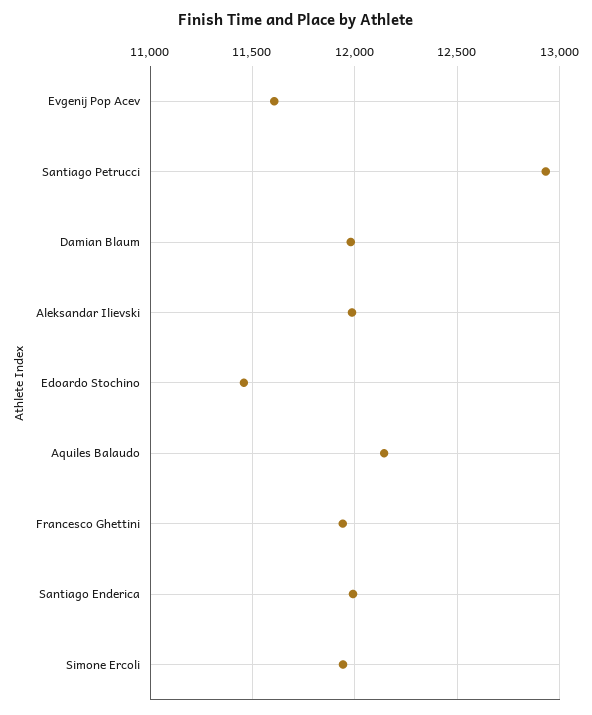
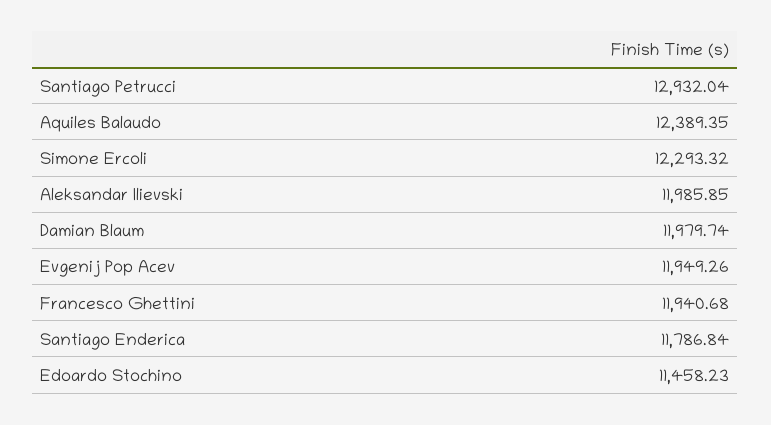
  {
-   "Evgenij Pop Acev": 11600,
+   "Evgenij Pop Acev": 11949.26,
    "Santiago Petrucci": 12932.04,
    "Damian Blaum": 11979.74,
    "Aleksandar Ilievski": 11985.85,
    "Edoardo Stochino": 11458.23,
-   "Aquiles Balaudo": 12150,
+   "Aquiles Balaudo": 12389.35,
    "Francesco Ghettini": 11940.68,
-   "Santiago Enderica": 12000,
+   "Santiago Enderica": 11786.84,
-   "Simone Ercoli": 11950
+   "Simone Ercoli": 12293.32
  }

